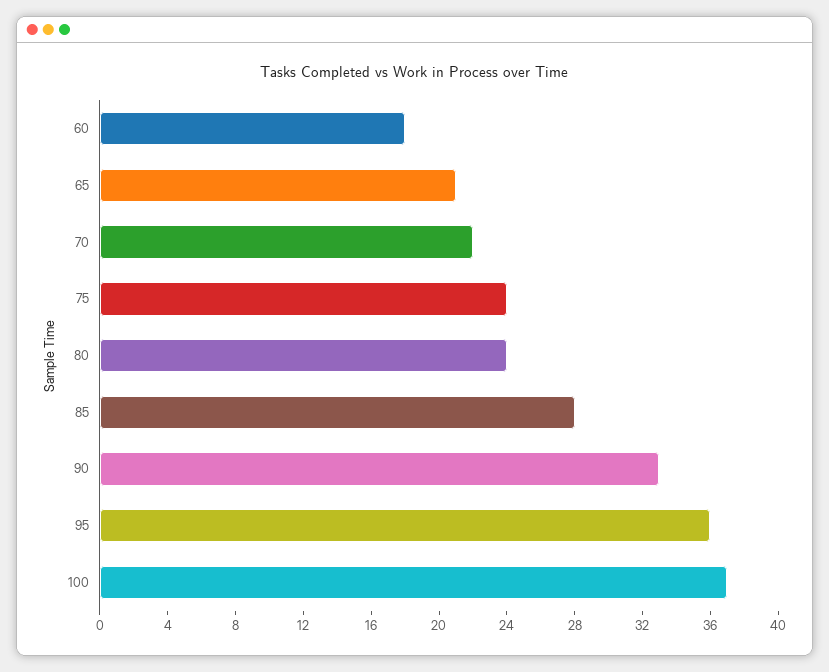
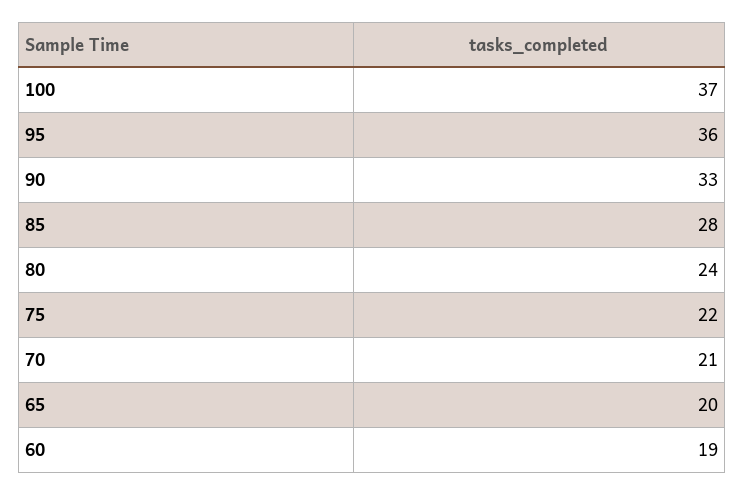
  {
-   "60": 18,
+   "60": 19,
-   "65": 21,
+   "65": 20,
-   "70": 22,
+   "70": 21,
-   "75": 24,
+   "75": 22,
    "80": 24,
    "85": 28,
    "90": 33,
    "95": 36,
    "100": 37
  }

